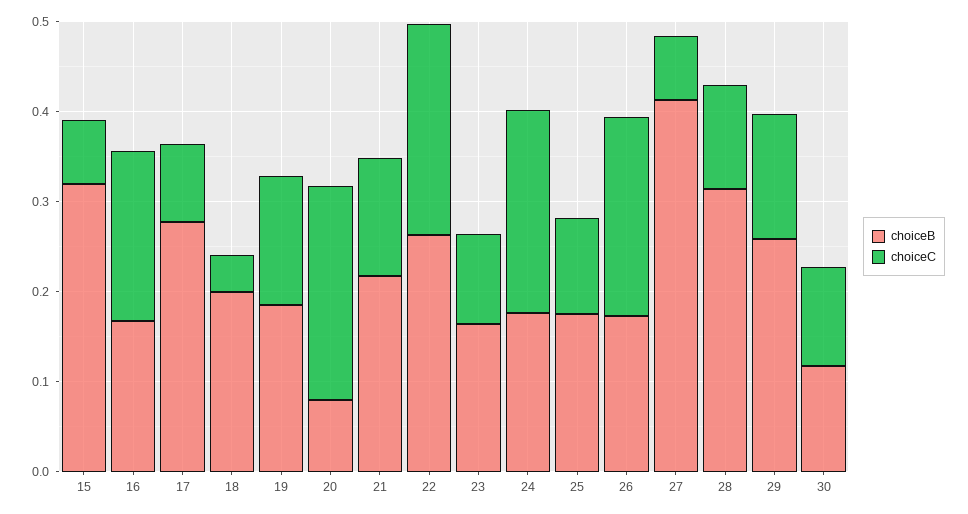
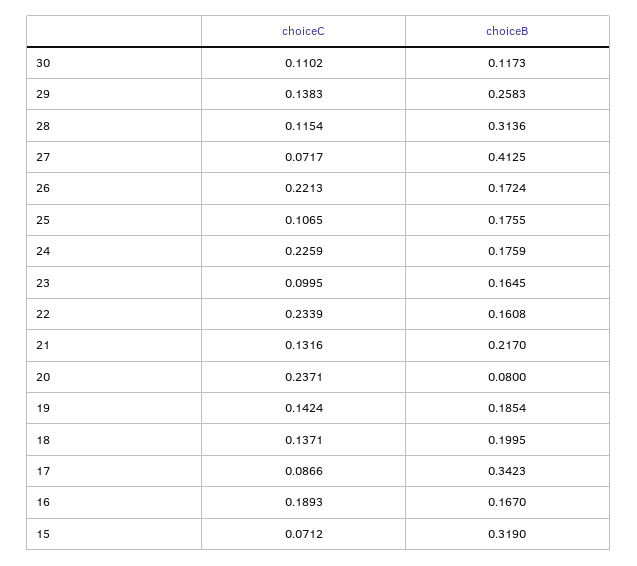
  {
    "choiceB": {
      "15": 0.319,
      "16": 0.167,
-     "17": 0.28,
+     "17": 0.3423,
      "18": 0.1995,
      "19": 0.1854,
      "20": 0.08,
      "21": 0.217,
-     "22": 0.26,
+     "22": 0.1608,
      "23": 0.1645,
      "24": 0.1759,
      "25": 0.1755,
      "26": 0.1724,
      "27": 0.4125,
      "28": 0.3136,
      "29": 0.2583,
      "30": 0.1173
    },
    "choiceC": {
      "15": 0.0712,
      "16": 0.1893,
      "17": 0.0866,
-     "18": 0.04,
+     "18": 0.1371,
      "19": 0.1424,
      "20": 0.2371,
      "21": 0.1316,
      "22": 0.2339,
      "23": 0.0995,
      "24": 0.2259,
      "25": 0.1065,
      "26": 0.2213,
      "27": 0.0717,
      "28": 0.1154,
      "29": 0.1383,
      "30": 0.1102
    }
  }

